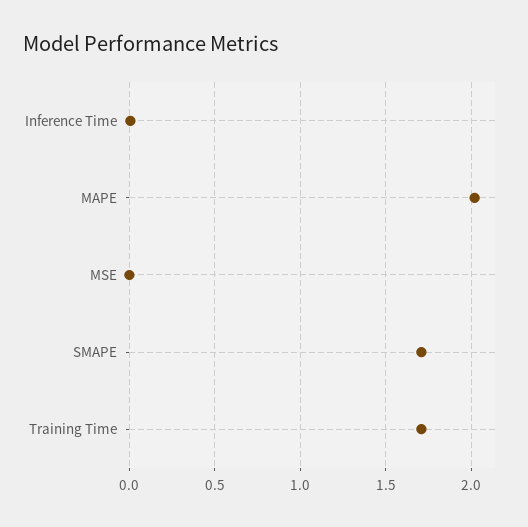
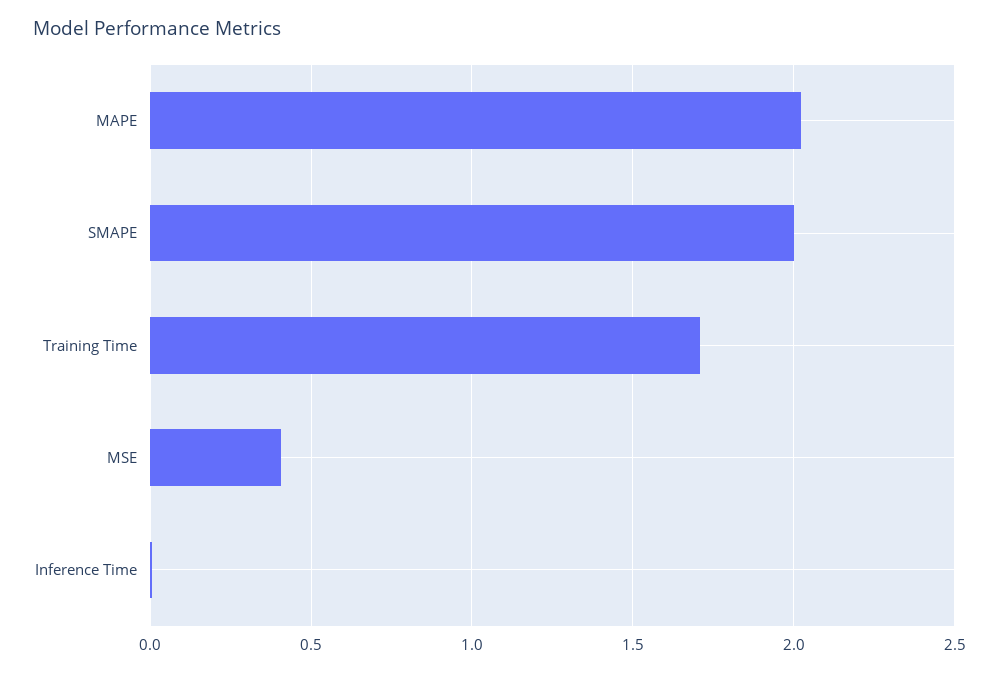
  {
    "Inference Time": 0,
    "MAPE": 2,
-   "MSE": 0,
+   "MSE": 0.4,
-   "SMAPE": 1.7,
+   "SMAPE": 2,
    "Training Time": 1.7
  }

